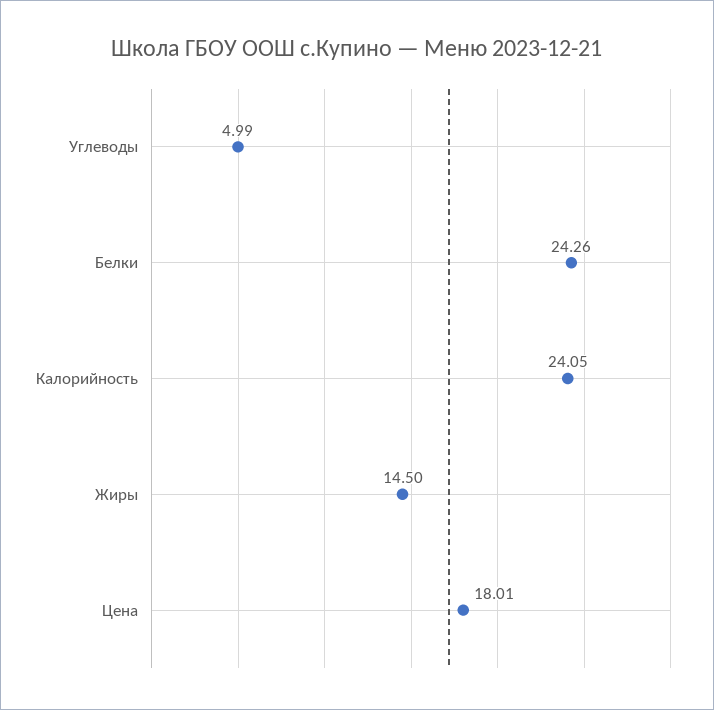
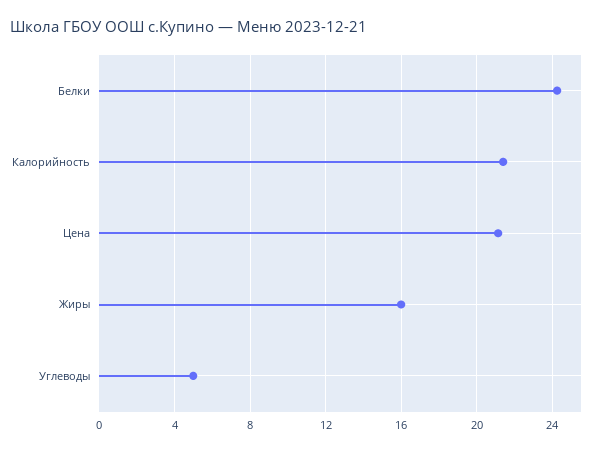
  {
    "Углеводы": 4.99,
    "Белки": 24.26,
-   "Калорийность": 24.05,
+   "Калорийность": 21.5,
-   "Жиры": 14.5,
+   "Жиры": 16,
-   "Цена": 18.01
+   "Цена": 21
  }

